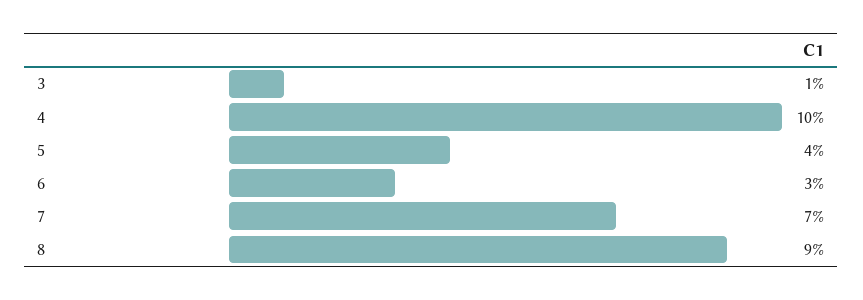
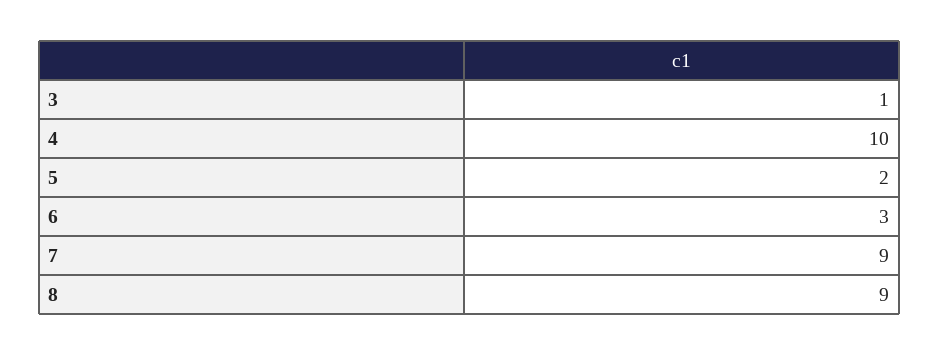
  {
    "3": 1,
    "4": 10,
-   "5": 4,
+   "5": 2,
    "6": 3,
-   "7": 7,
+   "7": 9,
    "8": 9
  }

